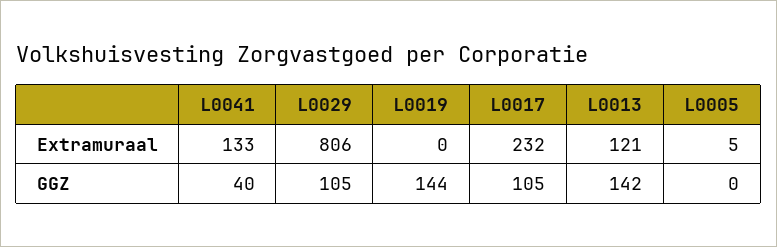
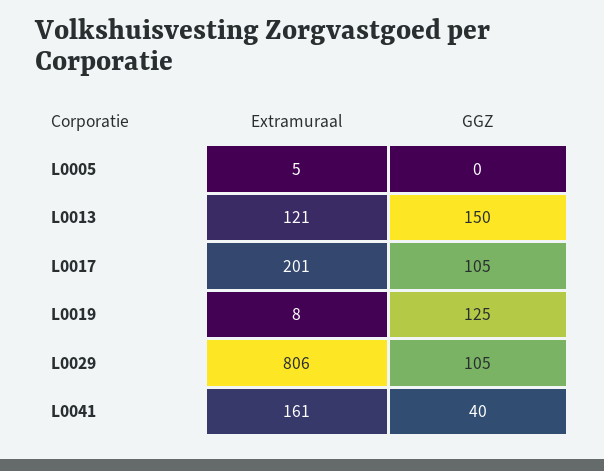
  {
    "L0041": {
-     "Extramuraal": 133,
+     "Extramuraal": 161,
      "GGZ": 40
    },
    "L0029": {
      "Extramuraal": 806,
      "GGZ": 105
    },
    "L0019": {
-     "Extramuraal": 0,
+     "Extramuraal": 8,
-     "GGZ": 144
+     "GGZ": 125
    },
    "L0017": {
-     "Extramuraal": 232,
+     "Extramuraal": 201,
      "GGZ": 105
    },
    "L0013": {
      "Extramuraal": 121,
-     "GGZ": 142
+     "GGZ": 150
    },
    "L0005": {
      "Extramuraal": 5,
      "GGZ": 0
    }
  }

